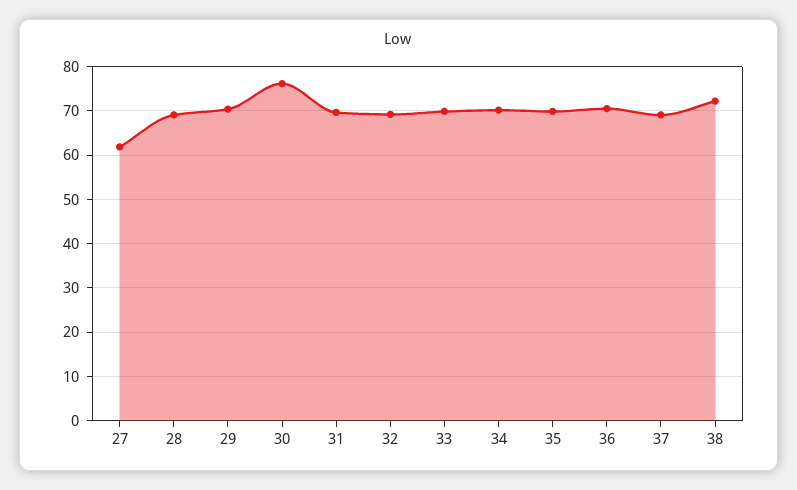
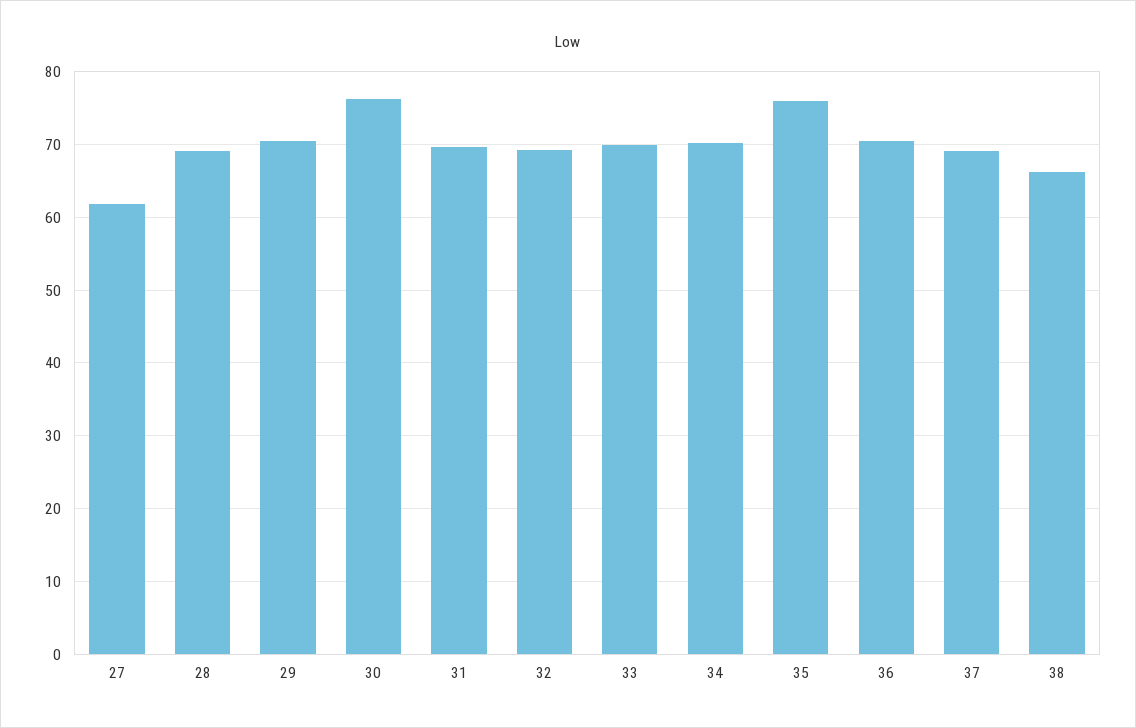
  {
    "27": 62,
    "28": 69,
    "29": 70,
    "30": 76,
    "31": 70,
    "32": 69,
    "33": 70,
    "34": 70,
-   "35": 70,
+   "35": 76,
    "36": 71,
    "37": 69,
-   "38": 72
+   "38": 66
  }

